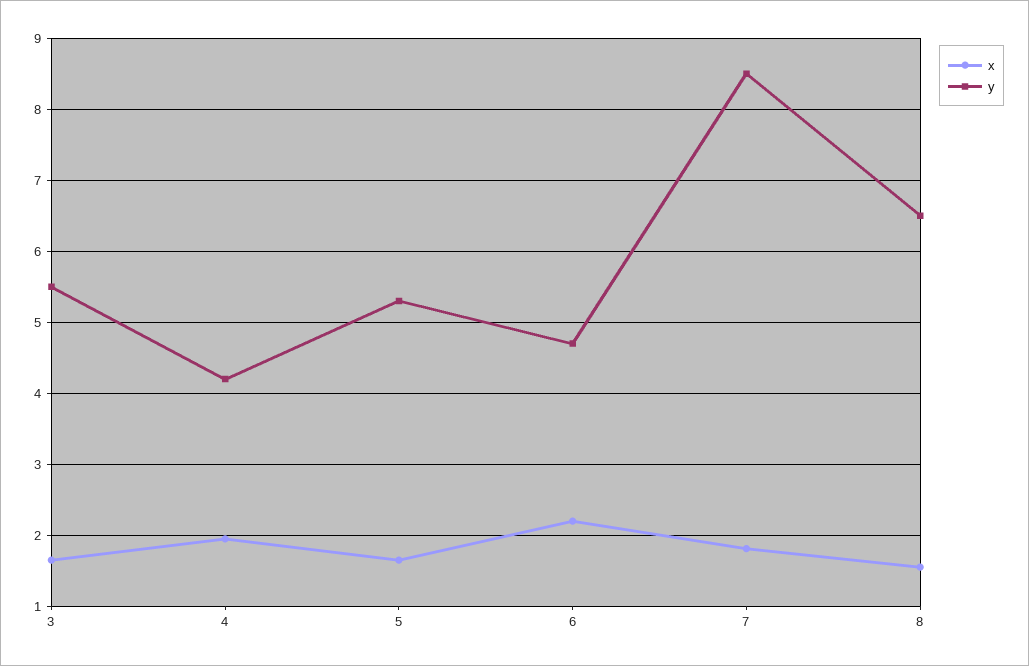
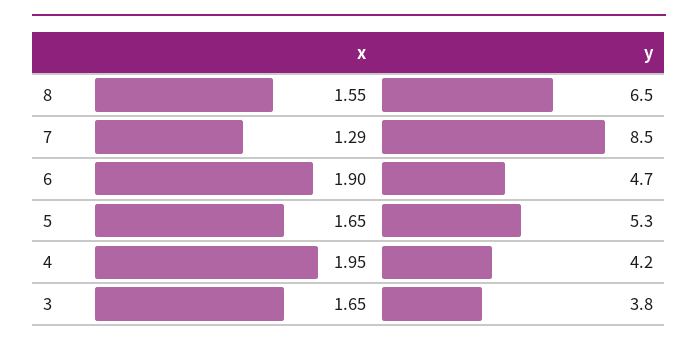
  {
    "x": {
      "3": 1.65,
      "4": 1.95,
      "5": 1.65,
-     "6": 2.2,
+     "6": 1.9,
-     "7": 1.8,
+     "7": 1.29,
      "8": 1.55
    },
    "y": {
-     "3": 5.5,
+     "3": 3.8,
      "4": 4.2,
      "5": 5.3,
      "6": 4.7,
      "7": 8.5,
      "8": 6.5
    }
  }

